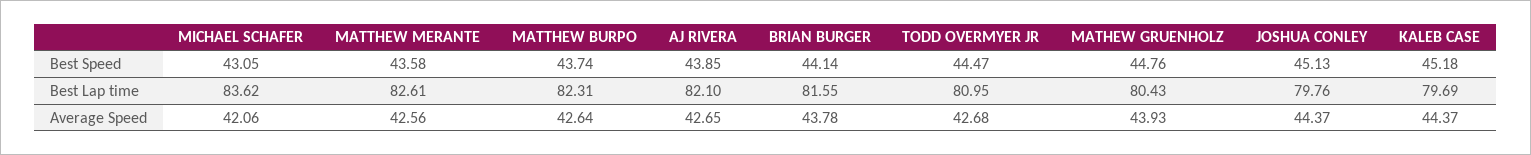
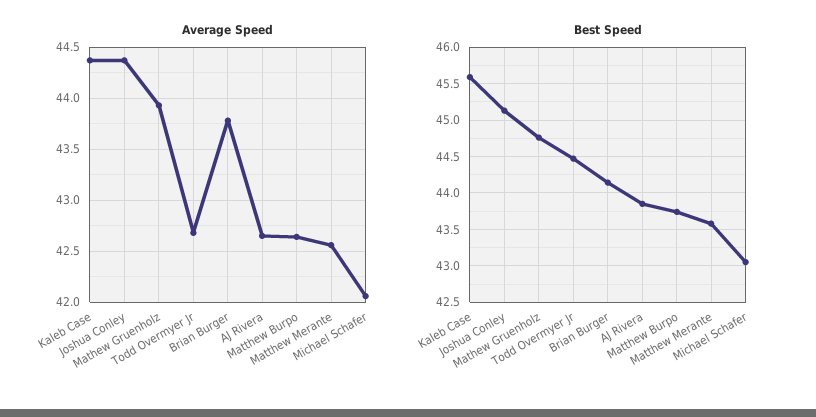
  {
    "Best Speed": {
      "MICHAEL SCHAFER": 43.05,
      "MATTHEW MERANTE": 43.58,
      "MATTHEW BURPO": 43.74,
      "AJ RIVERA": 43.85,
      "BRIAN BURGER": 44.14,
      "TODD OVERMYER JR": 44.47,
      "MATHEW GRUENHOLZ": 44.76,
      "JOSHUA CONLEY": 45.13,
-     "KALEB CASE": 45.18
+     "KALEB CASE": 45.6
    },
-   "Best Lap time": {
-     "MICHAEL SCHAFER": 83.62,
-     "MATTHEW MERANTE": 82.61,
-     "MATTHEW BURPO": 82.31,
-     "AJ RIVERA": 82.1,
-     "BRIAN BURGER": 81.55,
-     "TODD OVERMYER JR": 80.95,
-     "MATHEW GRUENHOLZ": 80.43,
-     "JOSHUA CONLEY": 79.76,
-     "KALEB CASE": 79.69
-   },
    "Average Speed": {
      "MICHAEL SCHAFER": 42.06,
      "MATTHEW MERANTE": 42.56,
      "MATTHEW BURPO": 42.64,
      "AJ RIVERA": 42.65,
      "BRIAN BURGER": 43.78,
      "TODD OVERMYER JR": 42.68,
      "MATHEW GRUENHOLZ": 43.93,
      "JOSHUA CONLEY": 44.37,
      "KALEB CASE": 44.37
    }
  }

